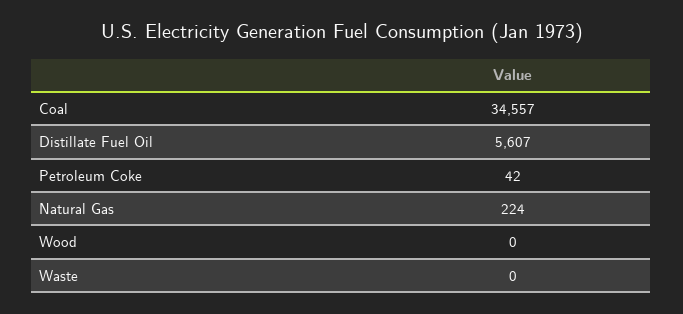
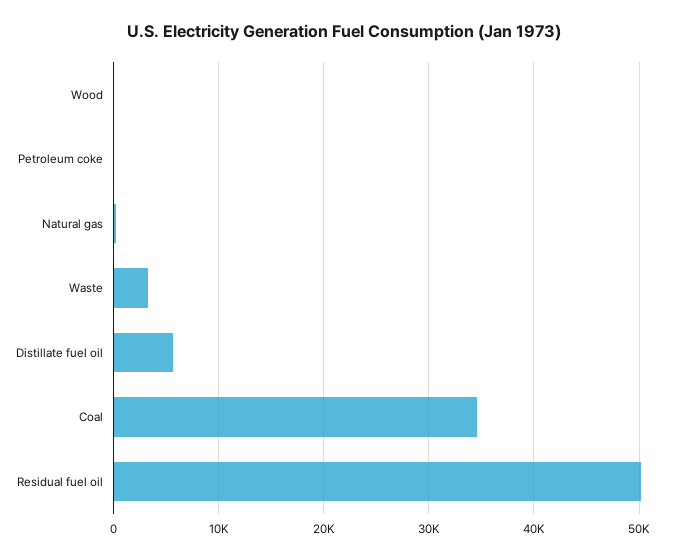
  {
    "Coal": 34557,
    "Distillate Fuel Oil": 5607,
    "Petroleum Coke": 42,
    "Natural Gas": 224,
    "Wood": 0,
-   "Waste": 0
+   "Waste": 3000,
+   "Residual fuel oil": 50000
  }

